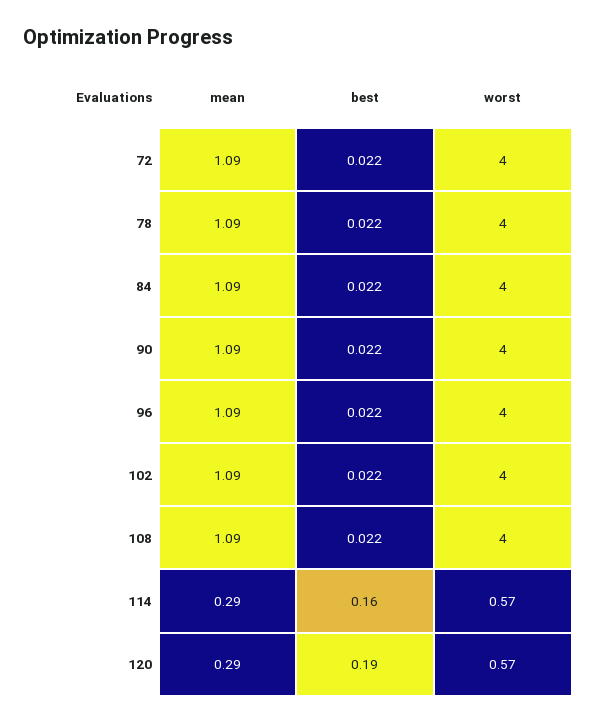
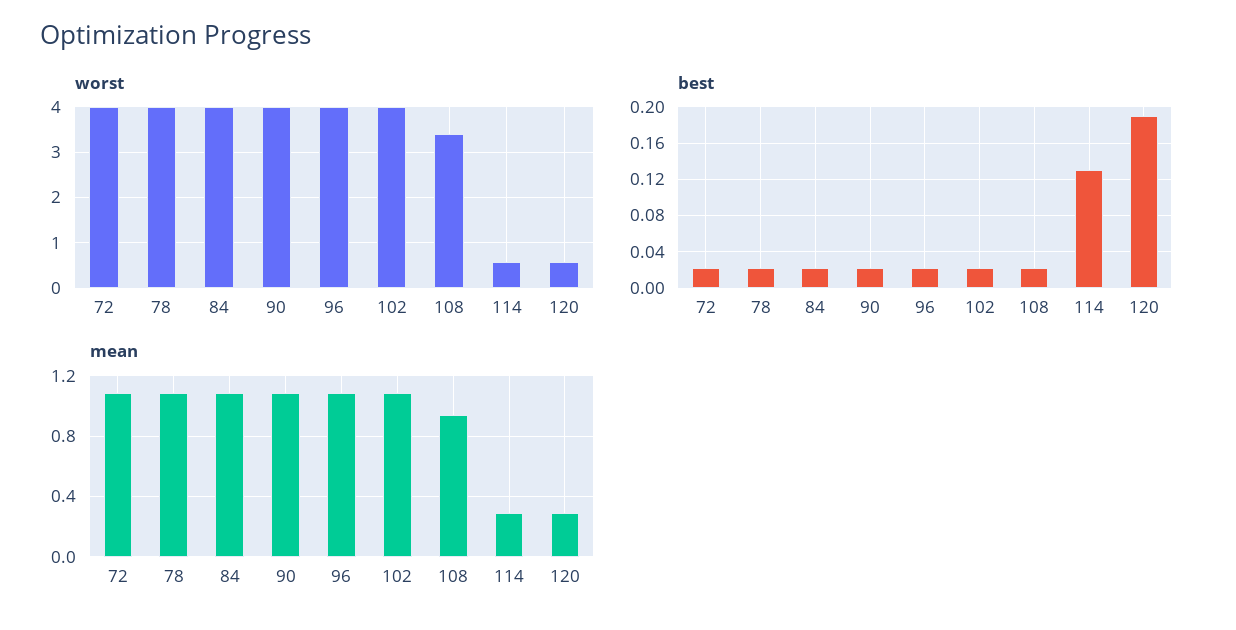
  {
    "mean": {
      "72": 1.09,
      "78": 1.09,
      "84": 1.09,
      "90": 1.09,
      "96": 1.09,
      "102": 1.09,
-     "108": 1.09,
+     "108": 0.95,
      "114": 0.29,
      "120": 0.29
    },
    "best": {
      "72": 0.022,
      "78": 0.022,
      "84": 0.022,
      "90": 0.022,
      "96": 0.022,
      "102": 0.022,
      "108": 0.022,
-     "114": 0.16,
+     "114": 0.13,
      "120": 0.19
    },
    "worst": {
      "72": 4,
      "78": 4,
      "84": 4,
      "90": 4,
      "96": 4,
      "102": 4,
-     "108": 4,
+     "108": 3.4,
      "114": 0.57,
      "120": 0.57
    }
  }

